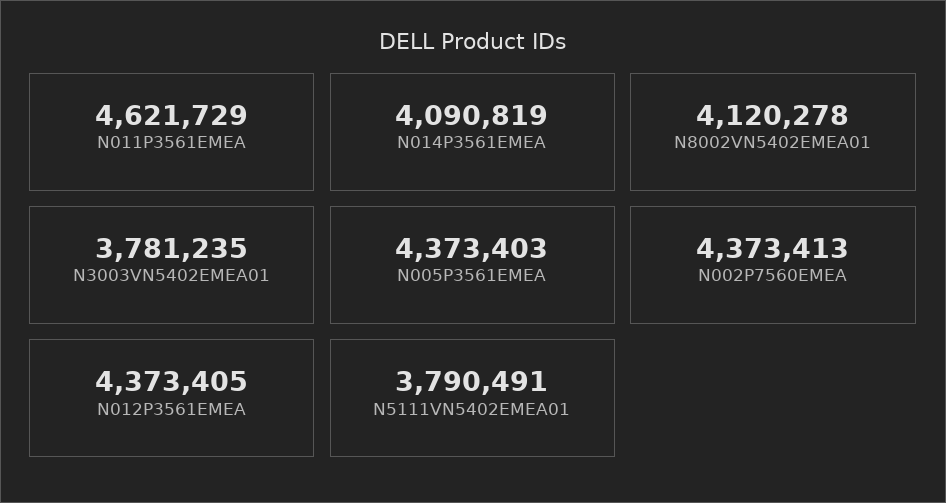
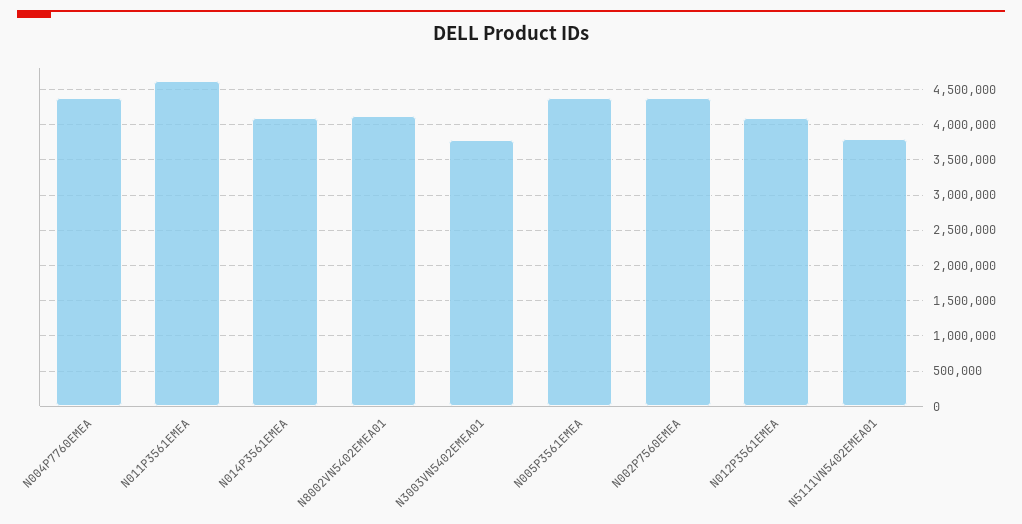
  {
    "N011P3561EMEA": 4621729,
    "N014P3561EMEA": 4090819,
    "N8002VN5402EMEA01": 4120278,
    "N3003VN5402EMEA01": 3781235,
    "N005P3561EMEA": 4373403,
    "N002P7560EMEA": 4373413,
-   "N012P3561EMEA": 4373405,
+   "N012P3561EMEA": 4100000,
-   "N5111VN5402EMEA01": 3790491
+   "N5111VN5402EMEA01": 3790491,
+   "N004P7760EMEA": 4400000
  }

